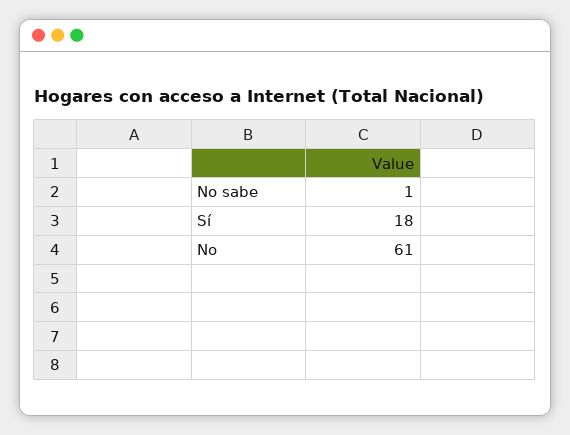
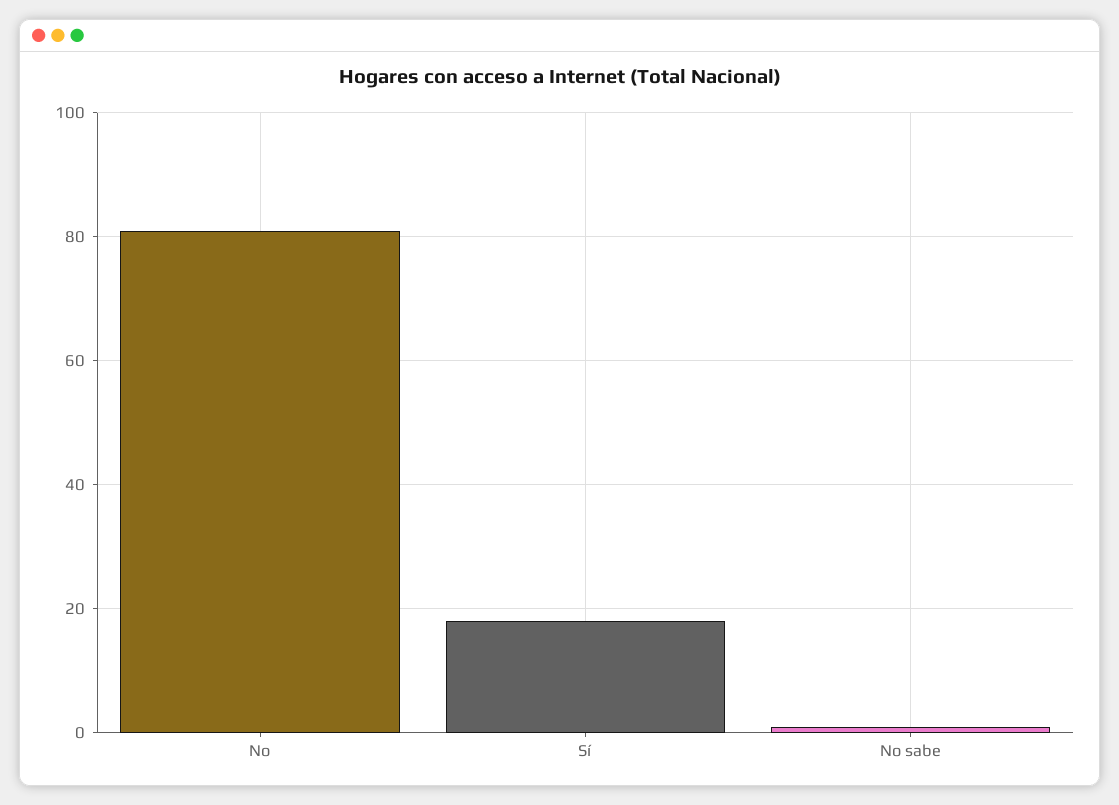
  {
    "No sabe": 1,
    "Sí": 18,
-   "No": 61
+   "No": 80
  }

